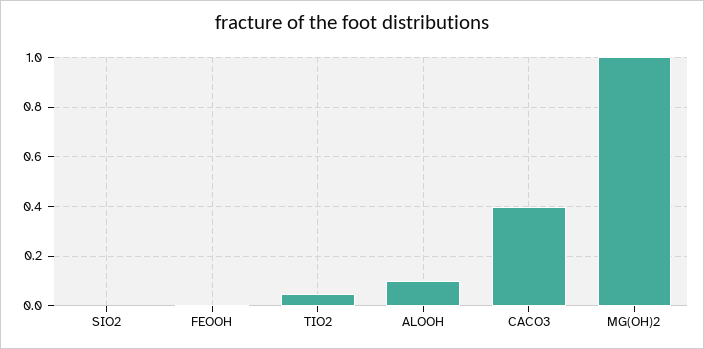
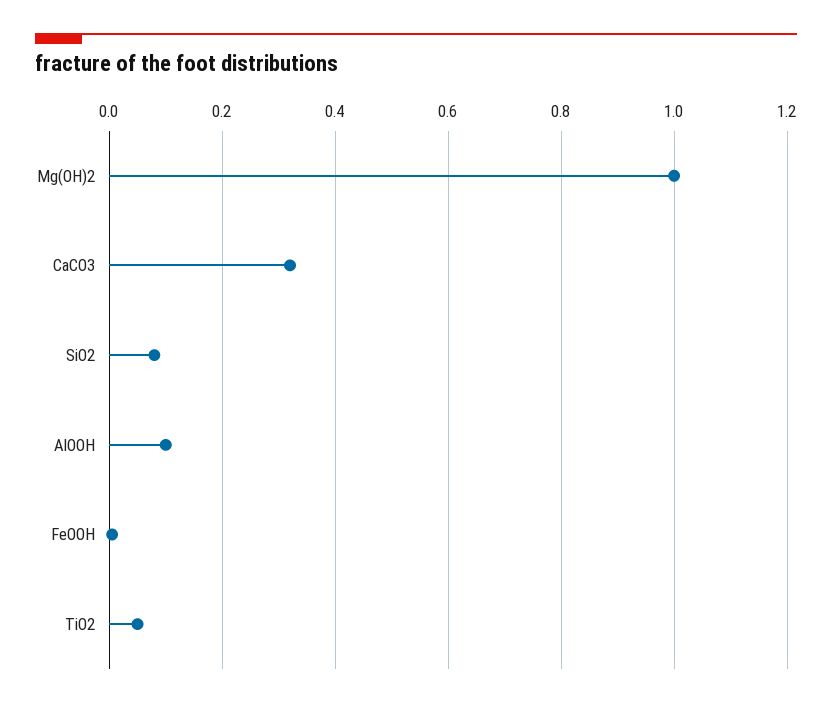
  {
-   "SIO2": 0,
+   "SIO2": 0.08,
    "FEOOH": 0,
    "TIO2": 0.06,
    "ALOOH": 0.1,
-   "CACO3": 0.4,
+   "CACO3": 0.32,
    "MG(OH)2": 1
  }

